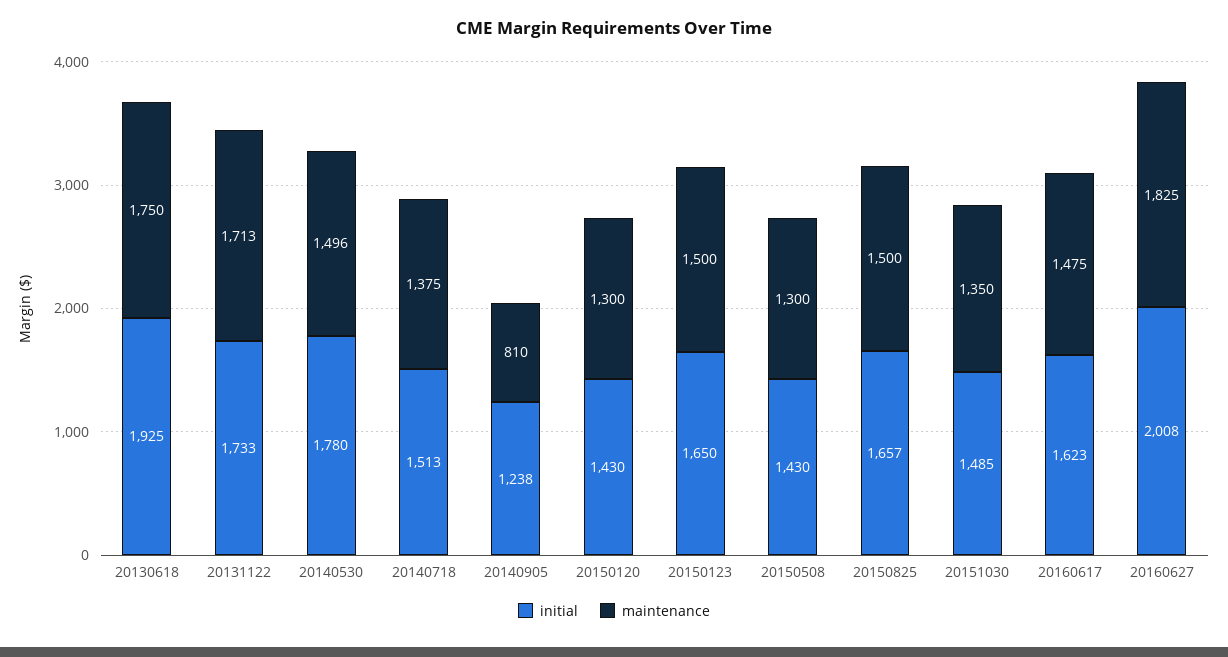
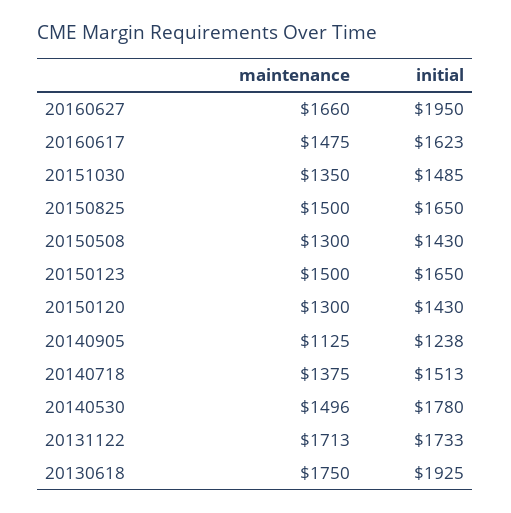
  {
    "initial": {
      "20130618": 1925,
      "20131122": 1733,
      "20140530": 1780,
      "20140718": 1513,
      "20140905": 1238,
      "20150120": 1430,
      "20150123": 1650,
      "20150508": 1430,
-     "20150825": 1657,
+     "20150825": 1650,
      "20151030": 1485,
      "20160617": 1623,
-     "20160627": 2008
+     "20160627": 1950
    },
    "maintenance": {
      "20130618": 1750,
      "20131122": 1713,
      "20140530": 1496,
      "20140718": 1375,
-     "20140905": 810,
+     "20140905": 1125,
      "20150120": 1300,
      "20150123": 1500,
      "20150508": 1300,
      "20150825": 1500,
      "20151030": 1350,
      "20160617": 1475,
-     "20160627": 1825
+     "20160627": 1660
    }
  }

